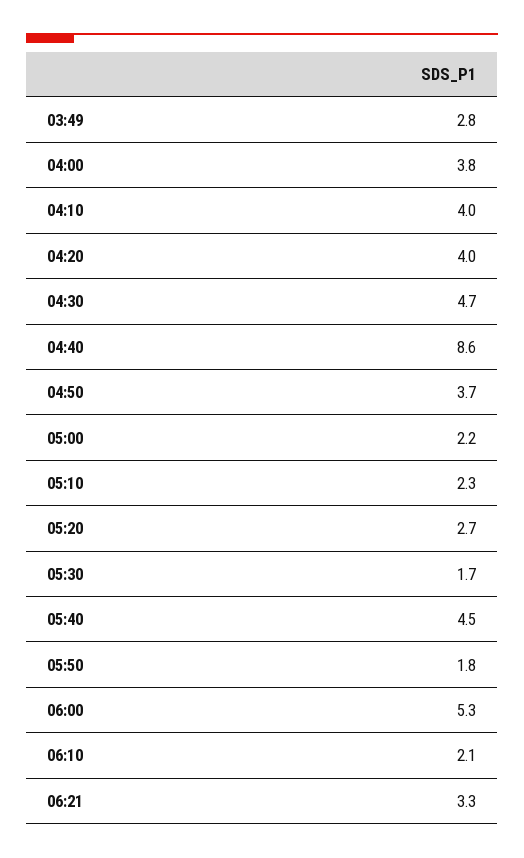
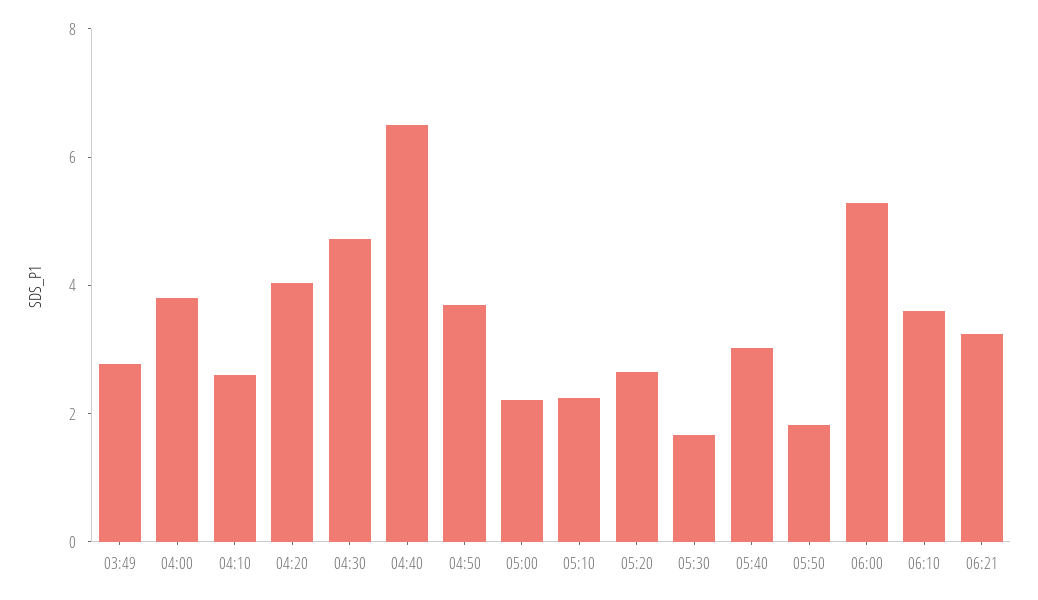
  {
    "03:49": 2.8,
    "04:00": 3.8,
-   "04:10": 4,
+   "04:10": 2.5,
    "04:20": 4,
    "04:30": 4.7,
-   "04:40": 8.6,
+   "04:40": 6.5,
    "04:50": 3.7,
    "05:00": 2.2,
    "05:10": 2.3,
    "05:20": 2.7,
    "05:30": 1.7,
-   "05:40": 4.5,
+   "05:40": 3,
    "05:50": 1.8,
    "06:00": 5.3,
-   "06:10": 2.1,
+   "06:10": 3.5,
    "06:21": 3.3
  }

